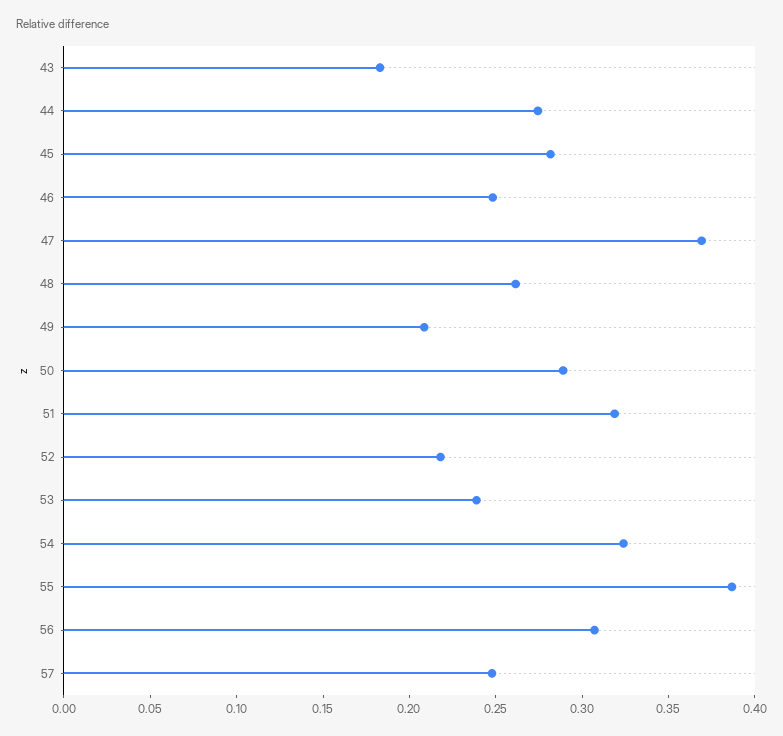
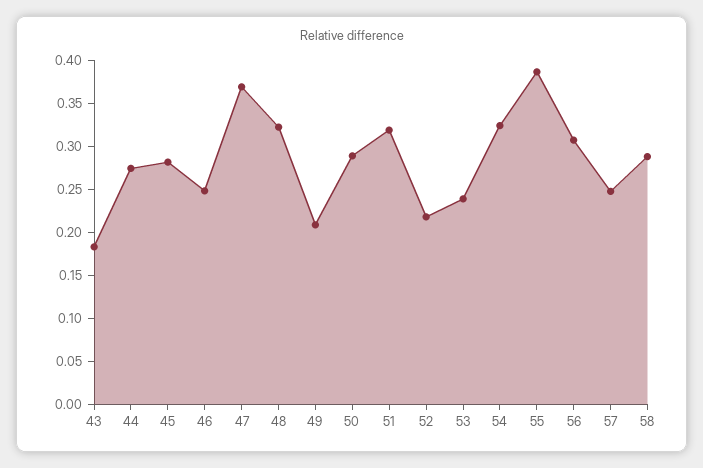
  {
    "43": 0.18,
    "44": 0.27,
    "45": 0.28,
    "46": 0.25,
    "47": 0.37,
-   "48": 0.26,
+   "48": 0.32,
    "49": 0.21,
    "50": 0.29,
    "51": 0.32,
    "52": 0.22,
    "53": 0.24,
    "54": 0.32,
    "55": 0.39,
    "56": 0.31,
-   "57": 0.25
+   "57": 0.25,
+   "58": 0.29
  }

